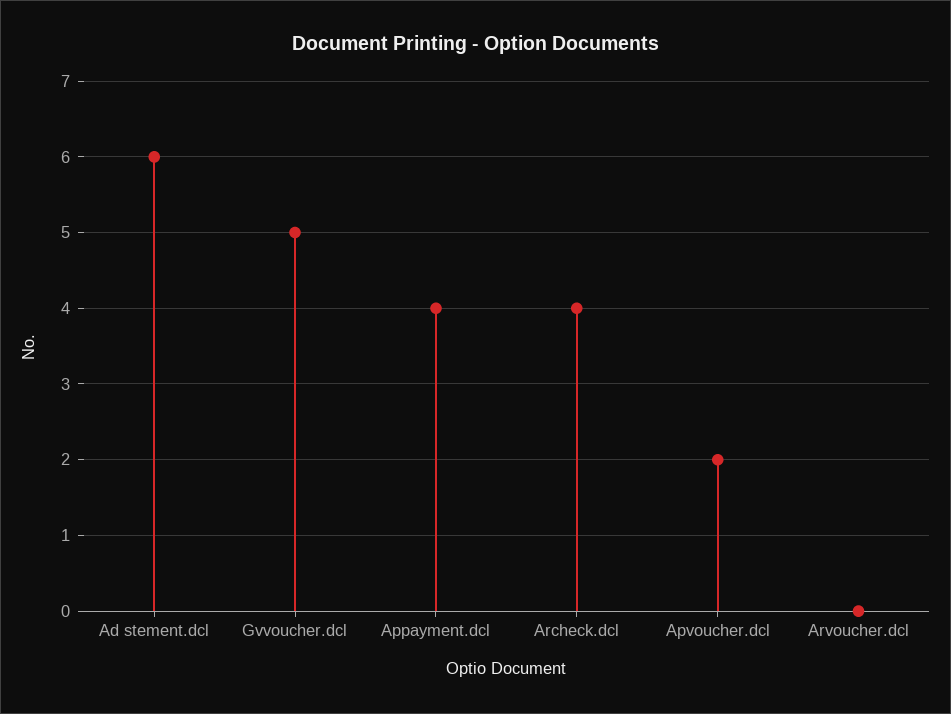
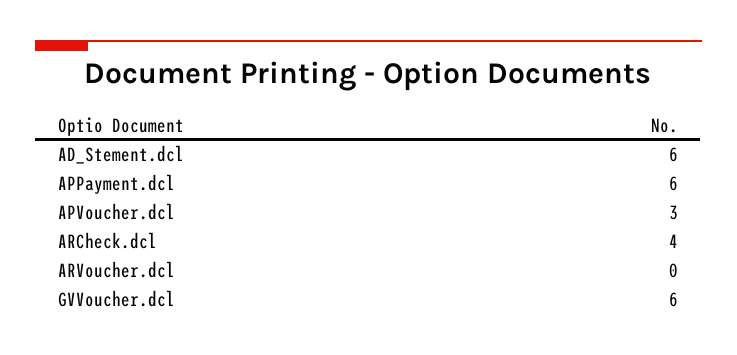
  {
    "Ad stement.dcl": 6,
-   "Gvvoucher.dcl": 5,
+   "Gvvoucher.dcl": 6,
-   "Appayment.dcl": 4,
+   "Appayment.dcl": 6,
    "Archeck.dcl": 4,
-   "Apvoucher.dcl": 2,
+   "Apvoucher.dcl": 3,
    "Arvoucher.dcl": 0
  }

